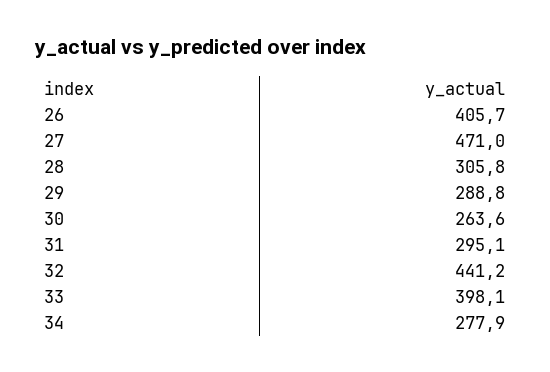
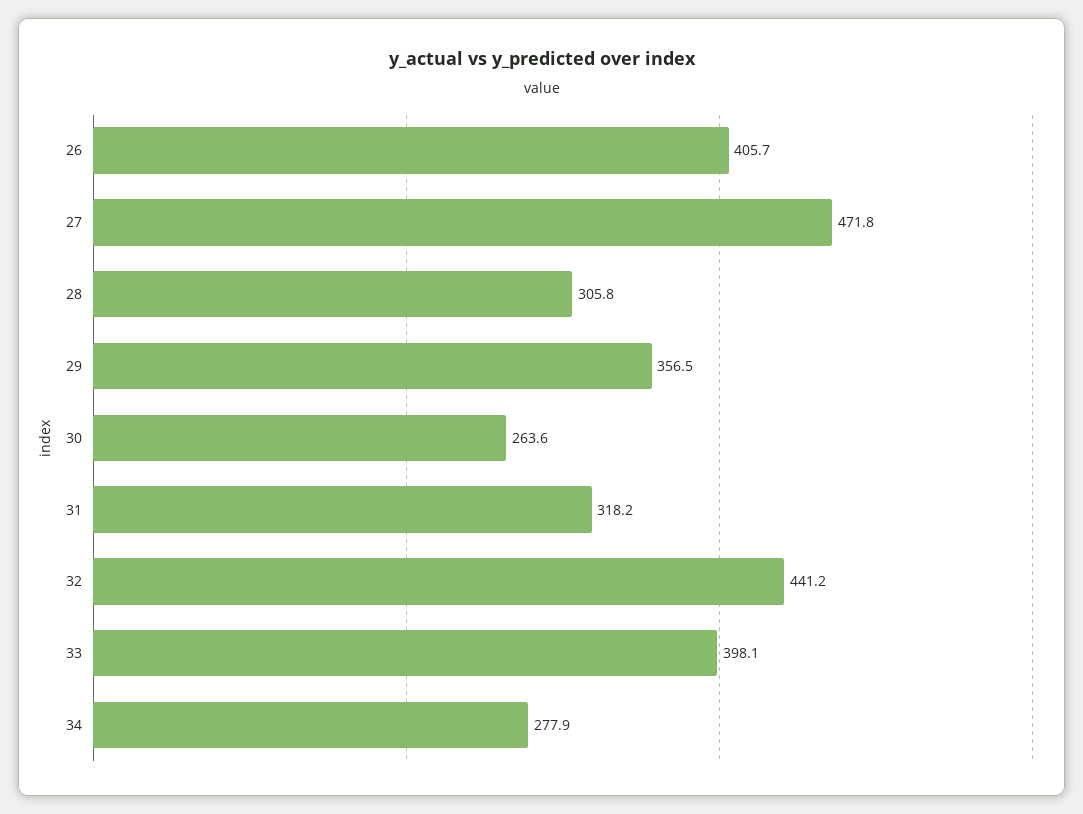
  {
    "26": 405.7,
-   "27": 471,
+   "27": 471.8,
    "28": 305.8,
-   "29": 288.8,
+   "29": 356.5,
    "30": 263.6,
-   "31": 295.1,
+   "31": 318.2,
    "32": 441.2,
    "33": 398.1,
    "34": 277.9
  }

